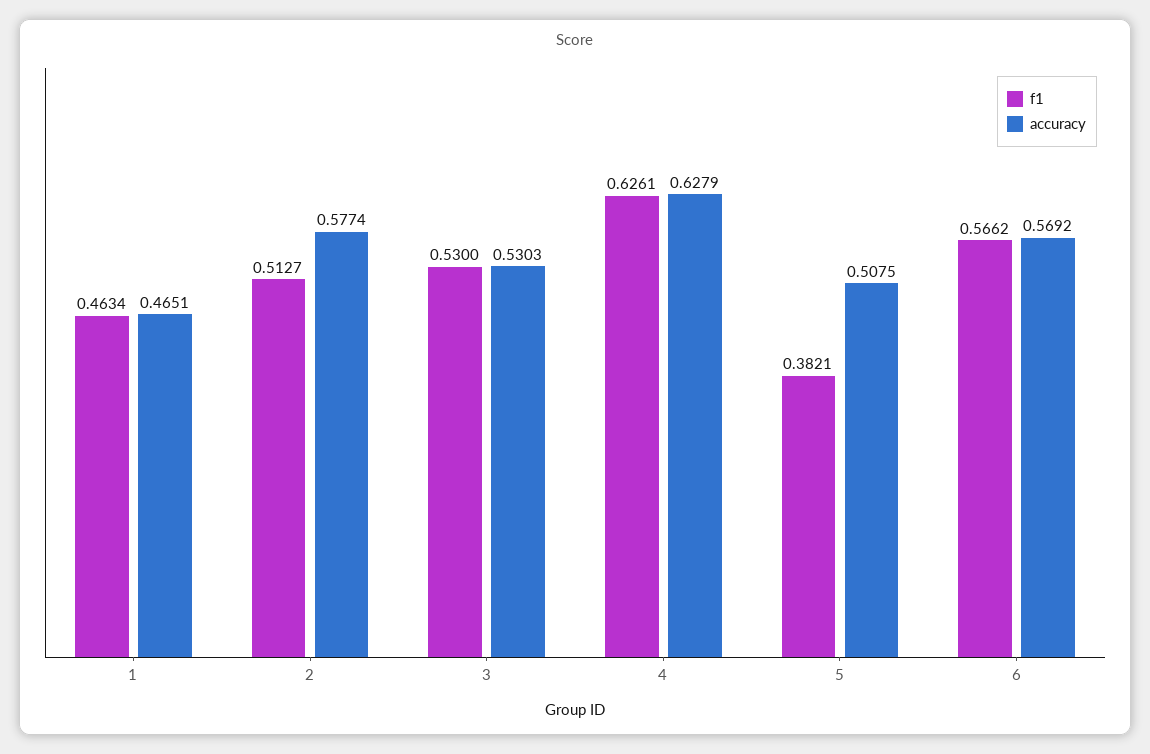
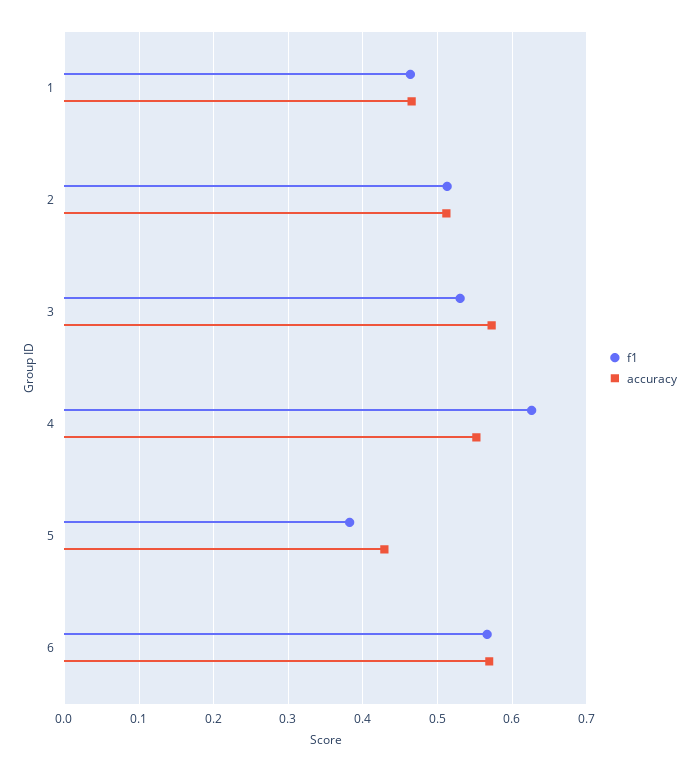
  {
    "f1": {
      "1": 0.4634,
      "2": 0.5127,
      "3": 0.53,
      "4": 0.6261,
      "5": 0.3821,
      "6": 0.5662
    },
    "accuracy": {
      "1": 0.4651,
-     "2": 0.5774,
+     "2": 0.51,
-     "3": 0.5303,
+     "3": 0.57,
-     "4": 0.6279,
+     "4": 0.55,
-     "5": 0.5075,
+     "5": 0.43,
      "6": 0.5692
    }
  }

